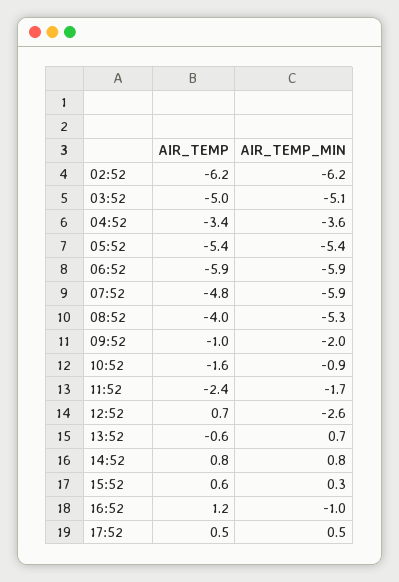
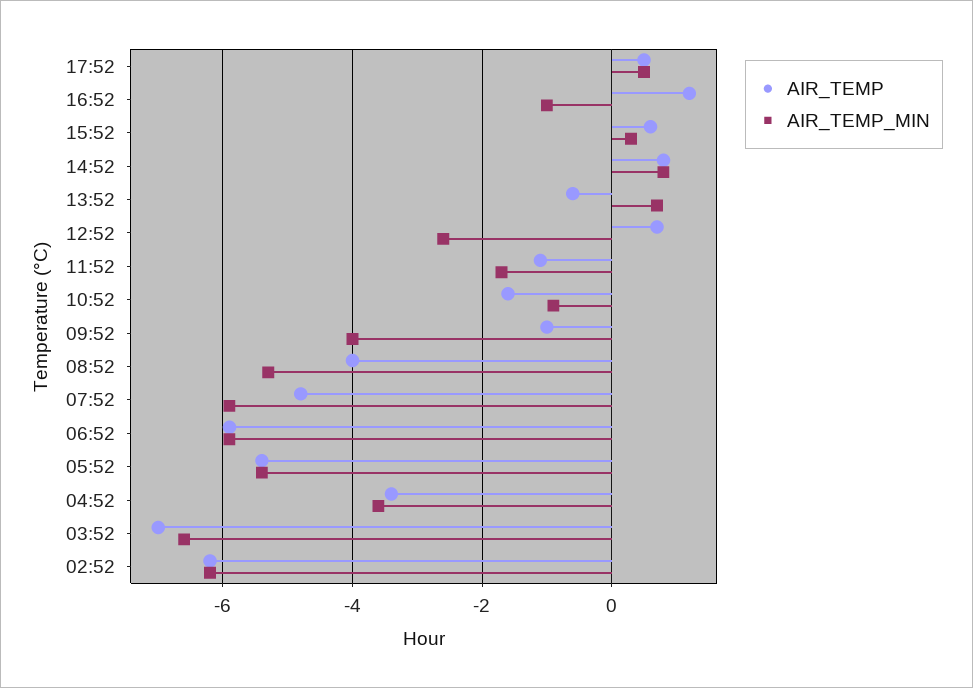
  {
    "AIR_TEMP": {
      "02:52": -6.2,
-     "03:52": -5,
+     "03:52": -7,
      "04:52": -3.4,
      "05:52": -5.4,
      "06:52": -5.9,
      "07:52": -4.8,
      "08:52": -4,
      "09:52": -1,
      "10:52": -1.6,
-     "11:52": -2.4,
+     "11:52": -1,
      "12:52": 0.7,
      "13:52": -0.6,
      "14:52": 0.8,
      "15:52": 0.6,
      "16:52": 1.2,
      "17:52": 0.5
    },
    "AIR_TEMP_MIN": {
      "02:52": -6.2,
-     "03:52": -5.1,
+     "03:52": -6.5,
      "04:52": -3.6,
      "05:52": -5.4,
      "06:52": -5.9,
      "07:52": -5.9,
      "08:52": -5.3,
-     "09:52": -2,
+     "09:52": -4,
      "10:52": -0.9,
      "11:52": -1.7,
      "12:52": -2.6,
      "13:52": 0.7,
      "14:52": 0.8,
      "15:52": 0.3,
      "16:52": -1,
      "17:52": 0.5
    }
  }

